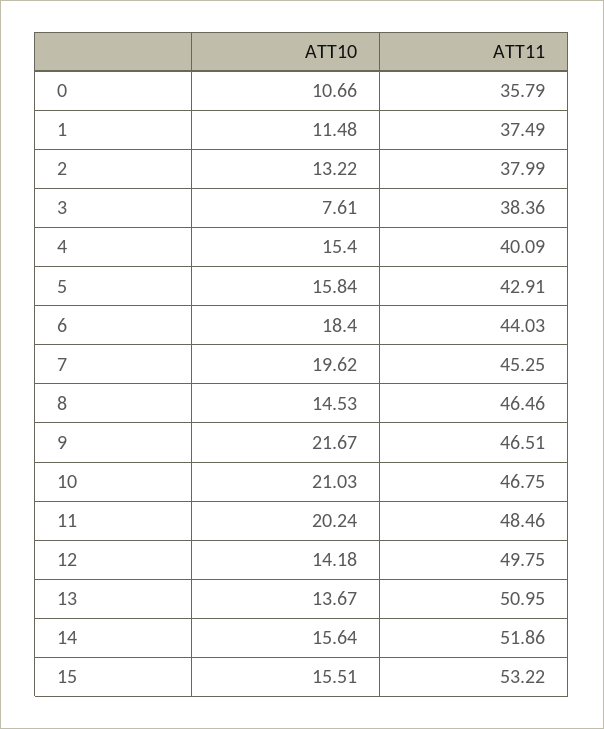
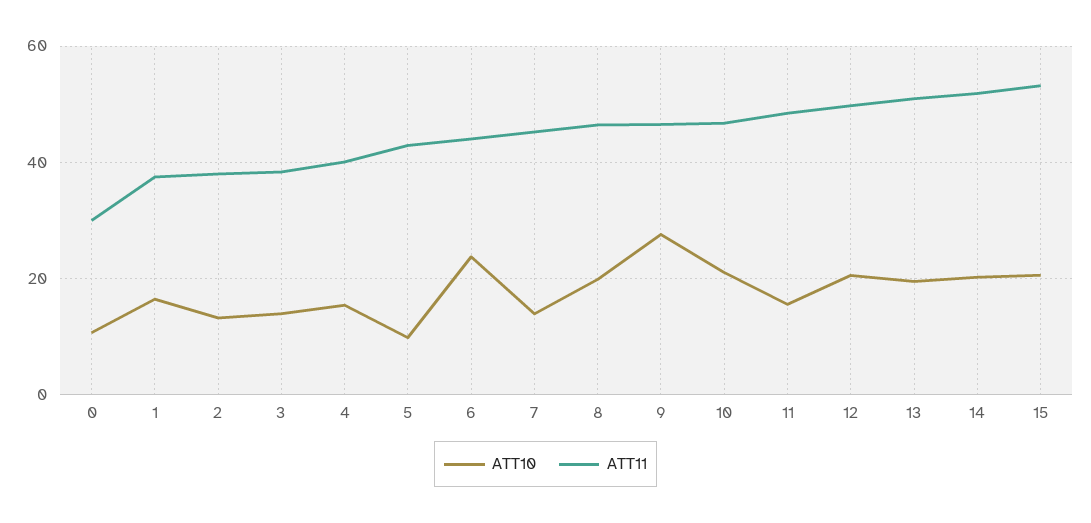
  {
    "ATT10": {
      "0": 10.66,
-     "1": 11.48,
+     "1": 16,
      "2": 13.22,
-     "3": 7.61,
+     "3": 14,
      "4": 15.4,
-     "5": 15.84,
+     "5": 10,
-     "6": 18.4,
+     "6": 24,
-     "7": 19.62,
+     "7": 14,
-     "8": 14.53,
+     "8": 20,
-     "9": 21.67,
+     "9": 28,
      "10": 21.03,
-     "11": 20.24,
+     "11": 16,
-     "12": 14.18,
+     "12": 20,
-     "13": 13.67,
+     "13": 20,
-     "14": 15.64,
+     "14": 20,
-     "15": 15.51
+     "15": 20
    },
    "ATT11": {
-     "0": 35.79,
+     "0": 30,
      "1": 37.49,
      "2": 37.99,
      "3": 38.36,
      "4": 40.09,
      "5": 42.91,
      "6": 44.03,
      "7": 45.25,
      "8": 46.46,
      "9": 46.51,
      "10": 46.75,
      "11": 48.46,
      "12": 49.75,
      "13": 50.95,
      "14": 51.86,
      "15": 53.22
    }
  }

